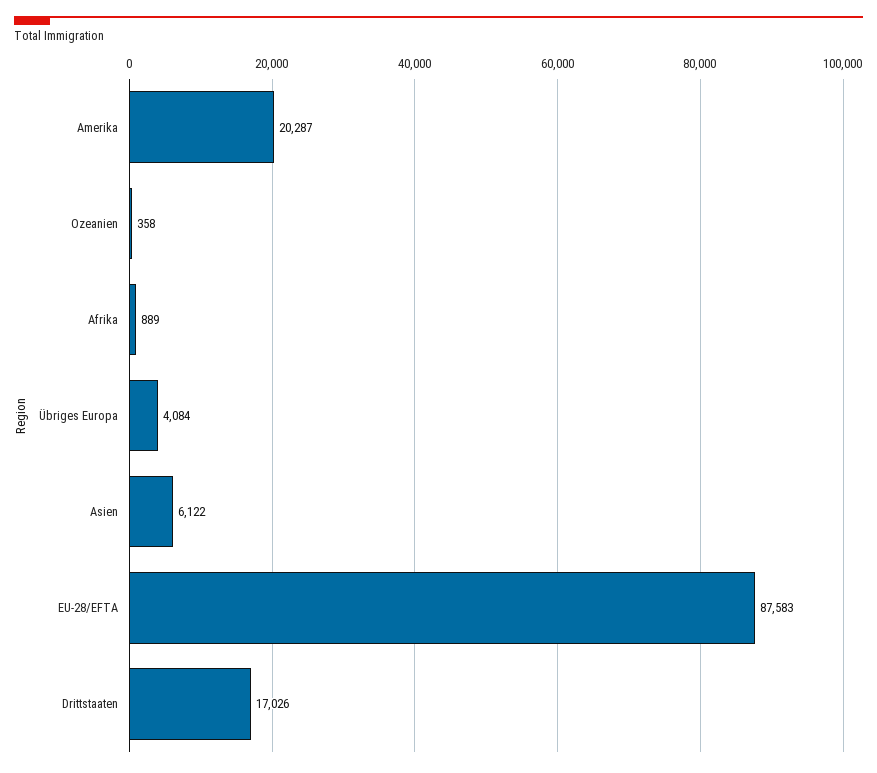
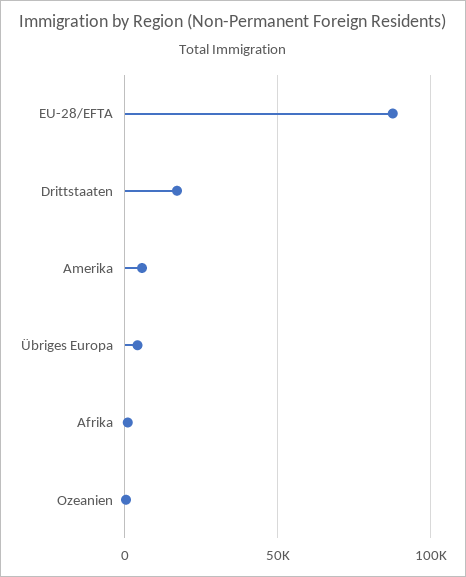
  {
-   "Amerika": 20287,
+   "Amerika": 5000,
    "Ozeanien": 358,
    "Afrika": 889,
    "Übriges Europa": 4084,
-   "Asien": 6122,
    "EU-28/EFTA": 87583,
    "Drittstaaten": 17026
  }

